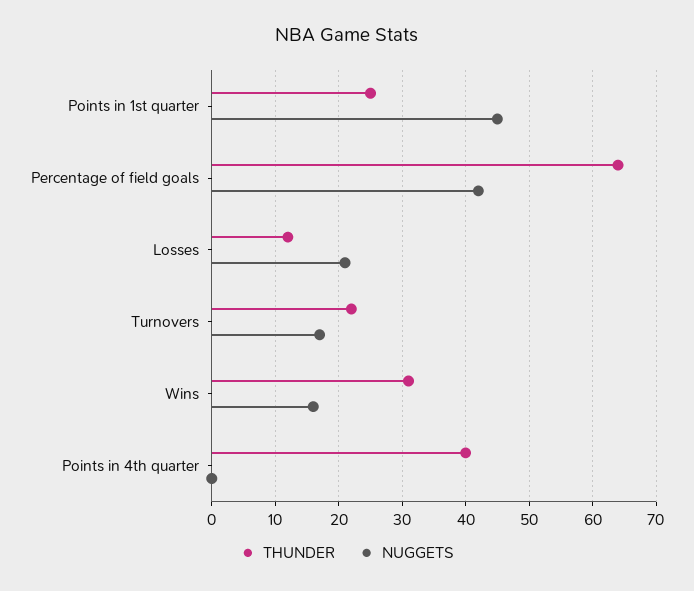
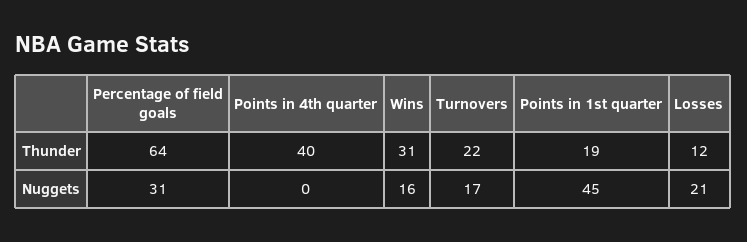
  {
    "THUNDER": {
-     "Points in 1st quarter": 25,
+     "Points in 1st quarter": 19,
      "Percentage of field goals": 64,
      "Losses": 12,
      "Turnovers": 22,
      "Wins": 31,
      "Points in 4th quarter": 40
    },
    "NUGGETS": {
      "Points in 1st quarter": 45,
-     "Percentage of field goals": 42,
+     "Percentage of field goals": 31,
      "Losses": 21,
      "Turnovers": 17,
      "Wins": 16,
      "Points in 4th quarter": 0
    }
  }

